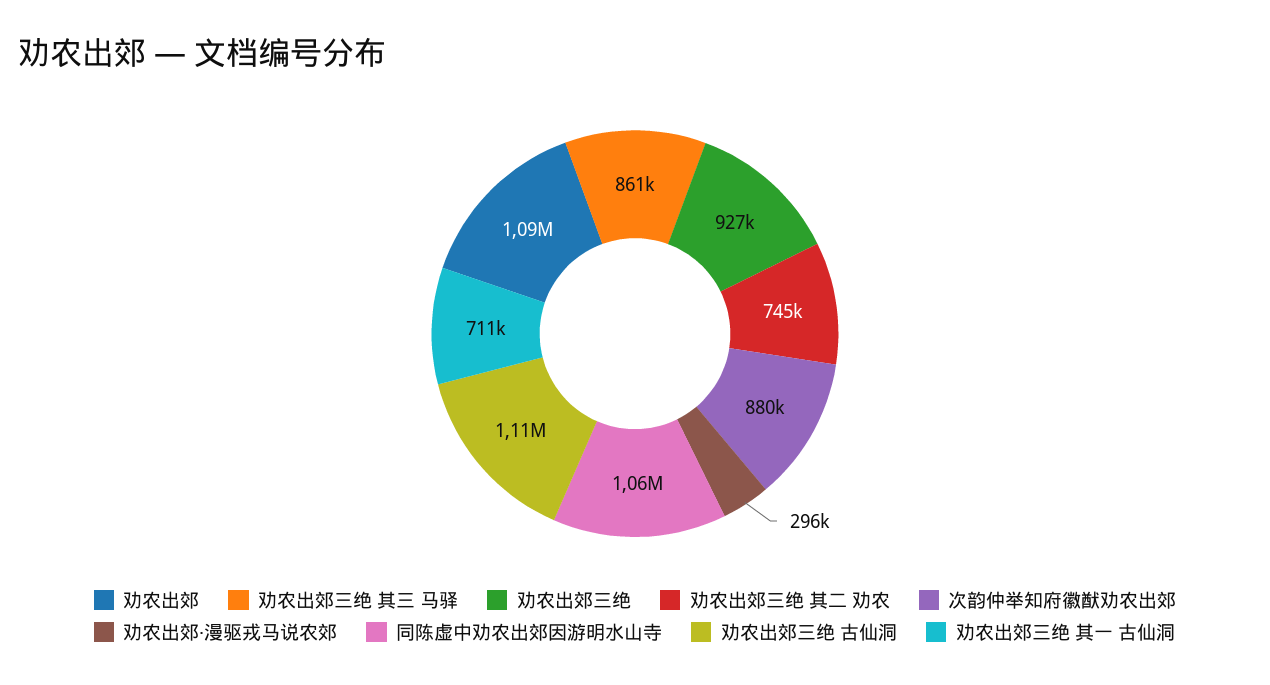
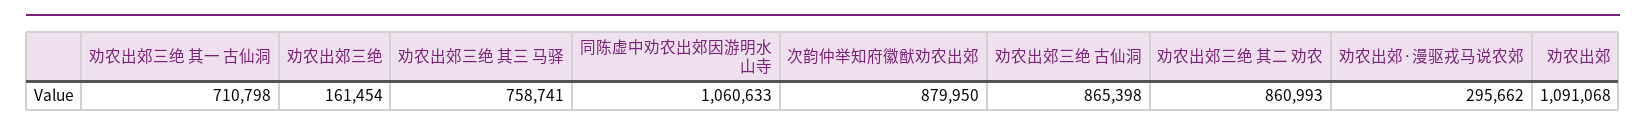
  {
    "劝农出郊": 1091068,
-   "劝农出郊三绝 其三 马驿": 861000,
+   "劝农出郊三绝 其三 马驿": 758741,
-   "劝农出郊三绝": 927000,
+   "劝农出郊三绝": 161454,
-   "劝农出郊三绝 其二 劝农": 745000,
+   "劝农出郊三绝 其二 劝农": 860993,
    "次韵仲举知府徽猷劝农出郊": 879950,
    "劝农出郊·漫驱戎马说农郊": 295662,
    "同陈虚中劝农出郊因游明水山寺": 1060633,
-   "劝农出郊三绝 古仙洞": 1110000,
+   "劝农出郊三绝 古仙洞": 865398,
    "劝农出郊三绝 其一 古仙洞": 710798
  }

